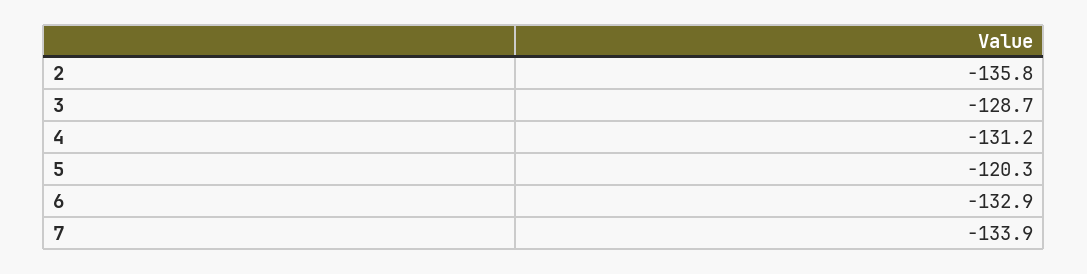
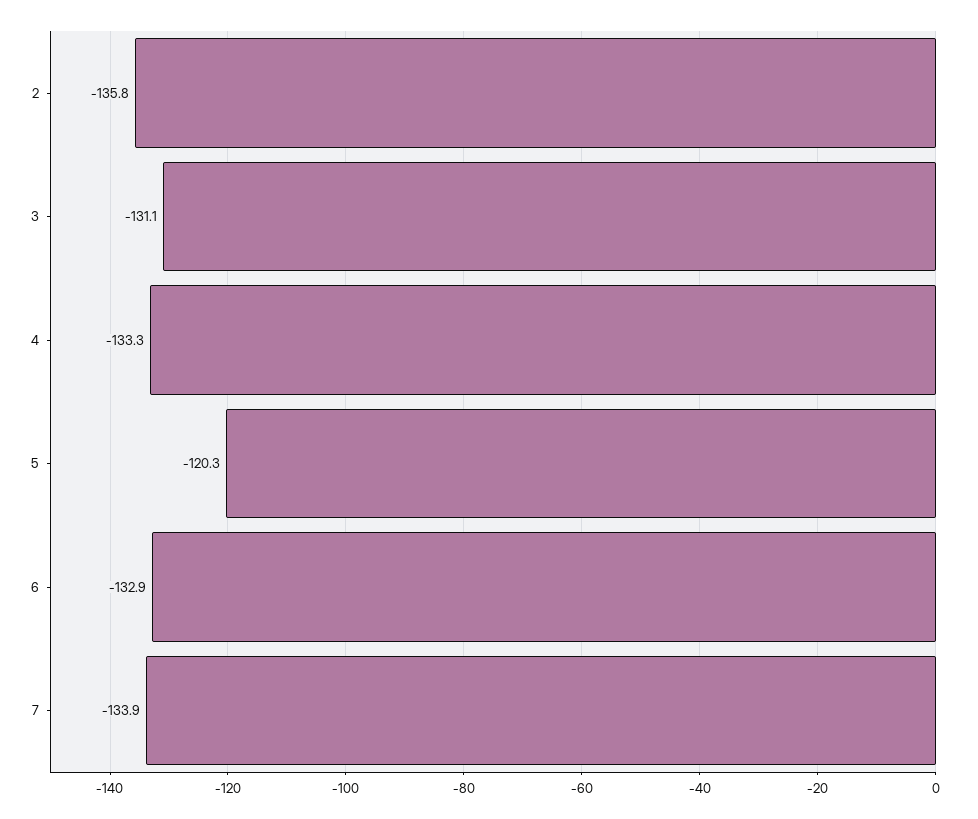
  {
    "2": -135.8,
-   "3": -128.7,
+   "3": -131.1,
-   "4": -131.2,
+   "4": -133.3,
    "5": -120.3,
    "6": -132.9,
    "7": -133.9
  }

